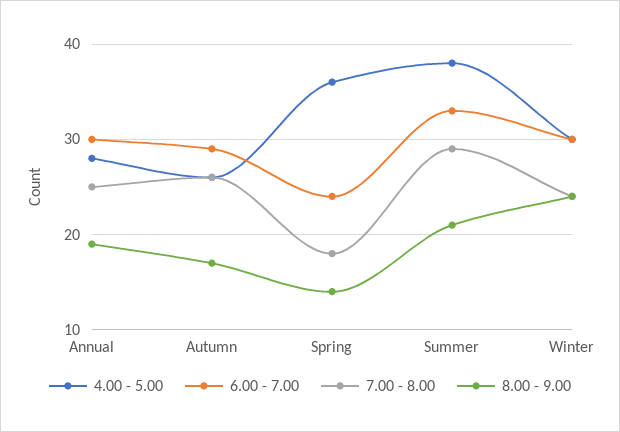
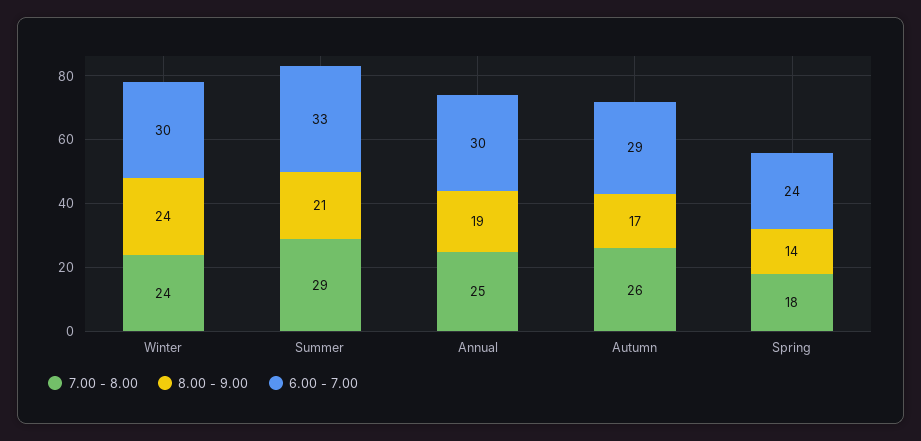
  {
-   "4.00 - 5.00": {
-     "Annual": 28,
-     "Autumn": 26,
-     "Spring": 36,
-     "Summer": 38,
-     "Winter": 30
-   },
    "6.00 - 7.00": {
      "Annual": 30,
      "Autumn": 29,
      "Spring": 24,
      "Summer": 33,
      "Winter": 30
    },
    "7.00 - 8.00": {
      "Annual": 25,
      "Autumn": 26,
      "Spring": 18,
      "Summer": 29,
      "Winter": 24
    },
    "8.00 - 9.00": {
      "Annual": 19,
      "Autumn": 17,
      "Spring": 14,
      "Summer": 21,
      "Winter": 24
    }
  }

